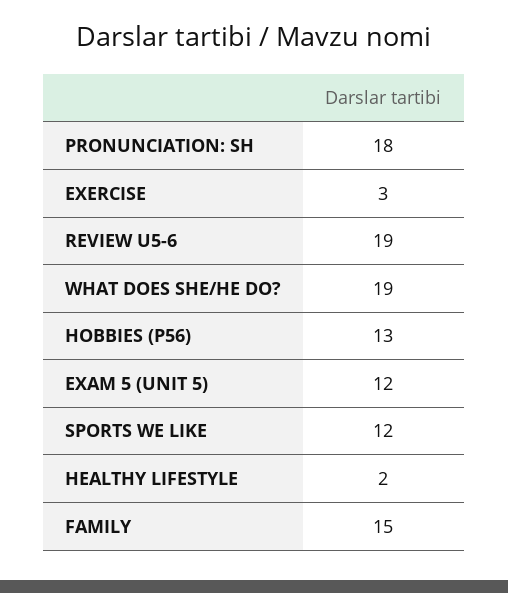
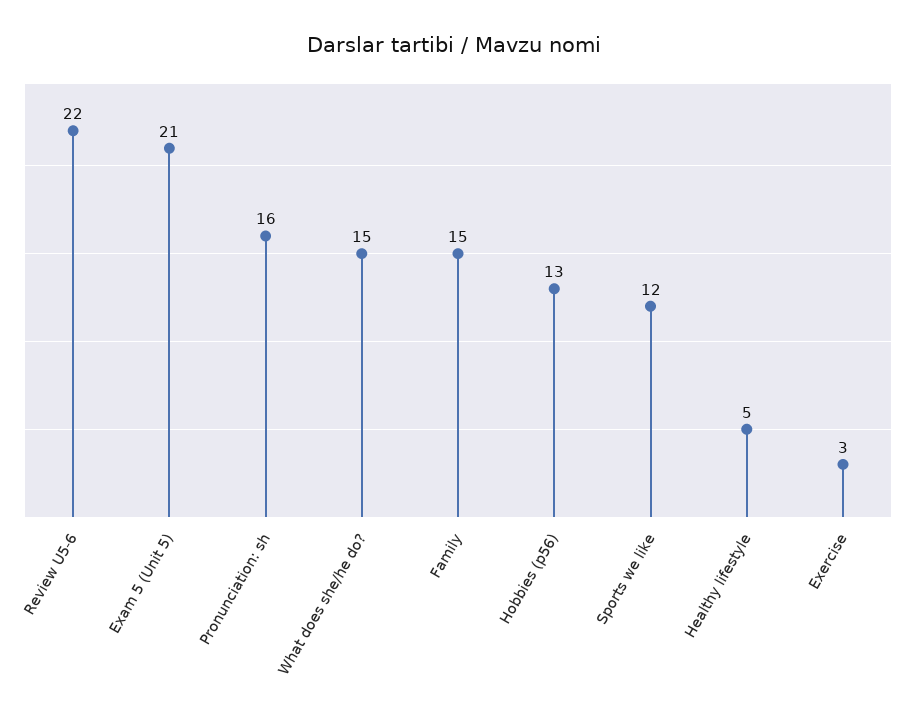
  {
-   "PRONUNCIATION: SH": 18,
+   "PRONUNCIATION: SH": 16,
    "EXERCISE": 3,
-   "REVIEW U5-6": 19,
+   "REVIEW U5-6": 22,
-   "WHAT DOES SHE/HE DO?": 19,
+   "WHAT DOES SHE/HE DO?": 15,
    "HOBBIES (P56)": 13,
-   "EXAM 5 (UNIT 5)": 12,
+   "EXAM 5 (UNIT 5)": 21,
    "SPORTS WE LIKE": 12,
-   "HEALTHY LIFESTYLE": 2,
+   "HEALTHY LIFESTYLE": 5,
    "FAMILY": 15
  }

